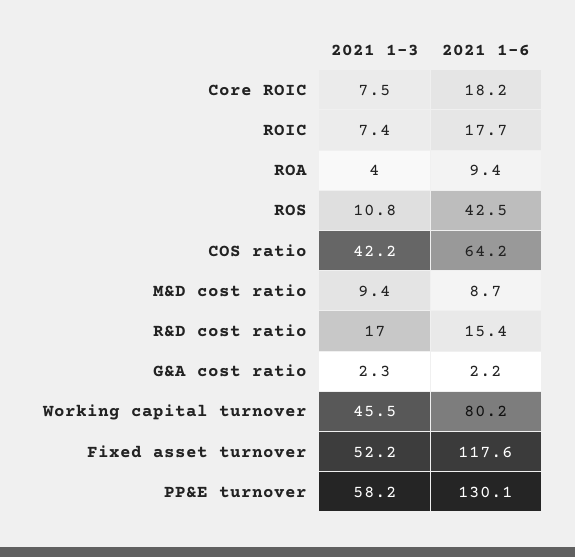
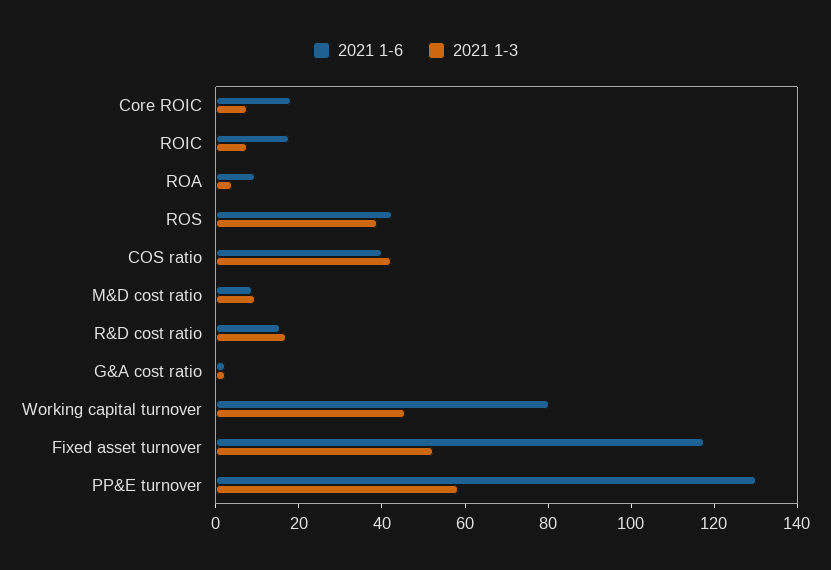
  {
    "2021 1-3": {
      "Core ROIC": 7.5,
      "ROIC": 7.4,
      "ROA": 4,
-     "ROS": 10.8,
+     "ROS": 40,
      "COS ratio": 42.2,
      "M&D cost ratio": 9.4,
      "R&D cost ratio": 17,
      "G&A cost ratio": 2.3,
      "Working capital turnover": 45.5,
      "Fixed asset turnover": 52.2,
      "PP&E turnover": 58.2
    },
    "2021 1-6": {
      "Core ROIC": 18.2,
      "ROIC": 17.7,
      "ROA": 9.4,
      "ROS": 42.5,
-     "COS ratio": 64.2,
+     "COS ratio": 40,
      "M&D cost ratio": 8.7,
      "R&D cost ratio": 15.4,
      "G&A cost ratio": 2.2,
      "Working capital turnover": 80.2,
      "Fixed asset turnover": 117.6,
      "PP&E turnover": 130.1
    }
  }

